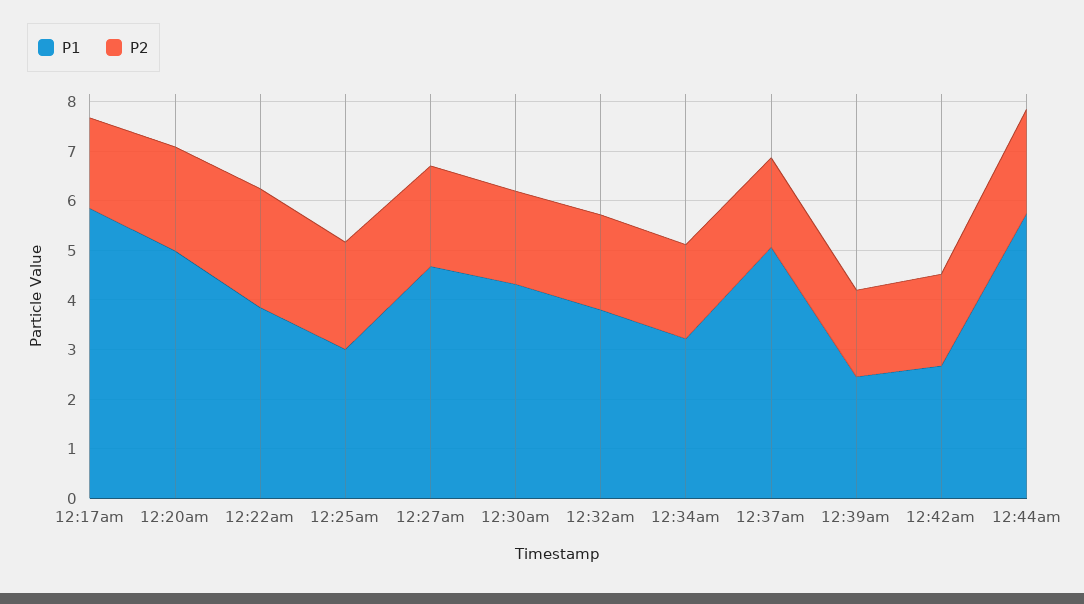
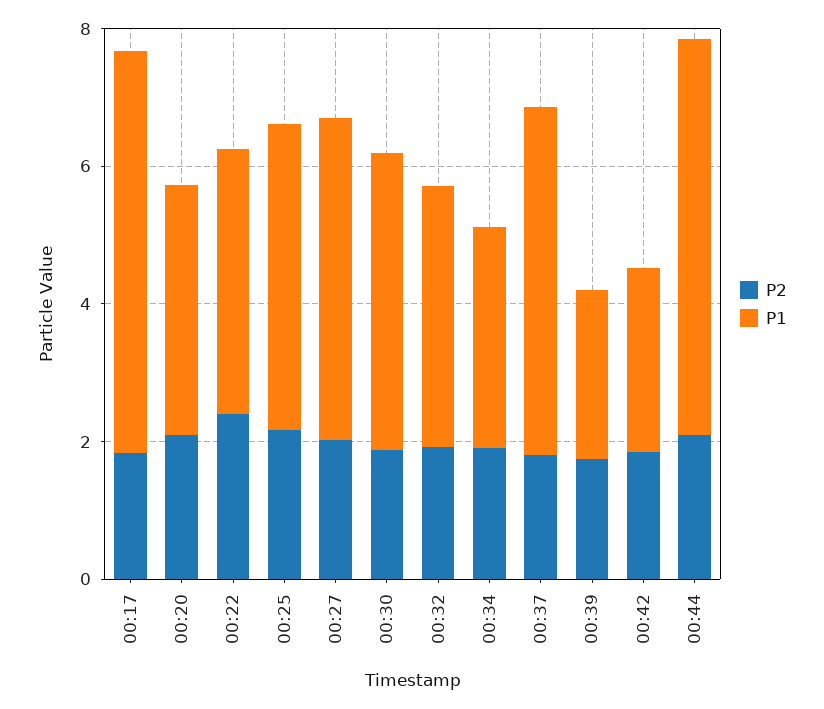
  {
    "P1": {
      "12:17am": 5.8,
-     "12:20am": 5,
+     "12:20am": 3.5,
      "12:22am": 3.8,
-     "12:25am": 3,
+     "12:25am": 4.5,
      "12:27am": 4.6,
      "12:30am": 4.4,
      "12:32am": 3.8,
      "12:34am": 3.2,
      "12:37am": 5,
      "12:39am": 2.4,
      "12:42am": 2.6,
      "12:44am": 5.8
    },
    "P2": {
      "12:17am": 1.8,
      "12:20am": 2.2,
      "12:22am": 2.4,
      "12:25am": 2.2,
      "12:27am": 2,
      "12:30am": 1.8,
      "12:32am": 2,
      "12:34am": 2,
      "12:37am": 1.8,
      "12:39am": 1.8,
      "12:42am": 1.8,
      "12:44am": 2.2
    }
  }

